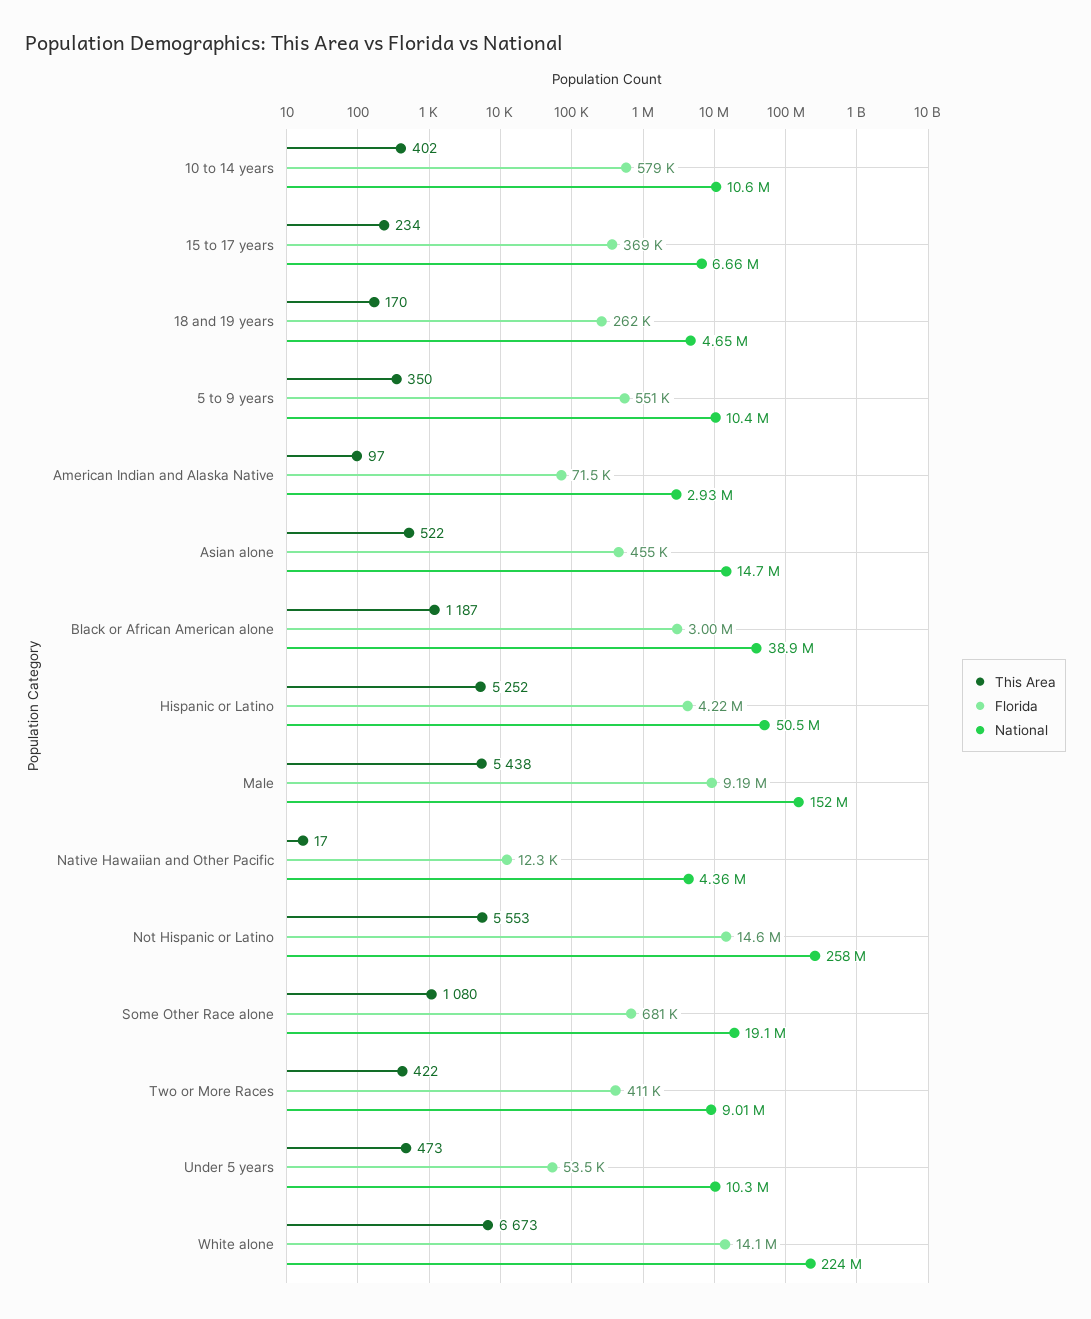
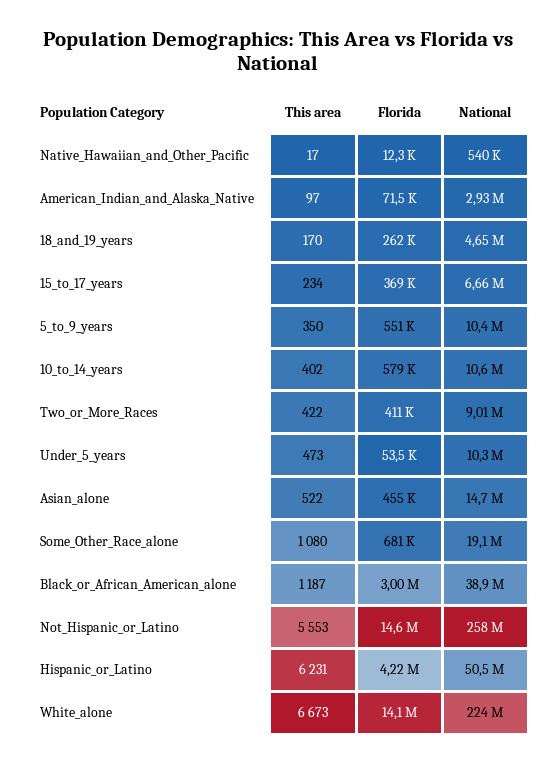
  {
    "This Area": {
      "10 to 14 years": 402,
      "15 to 17 years": 234,
      "18 and 19 years": 170,
      "5 to 9 years": 350,
      "American Indian and Alaska Native": 97,
      "Asian alone": 522,
      "Black or African American alone": 1187,
-     "Hispanic or Latino": 5252,
+     "Hispanic or Latino": 6231,
-     "Male": 5438,
      "Native Hawaiian and Other Pacific": 17,
      "Not Hispanic or Latino": 5553,
      "Some Other Race alone": 1080,
      "Two or More Races": 422,
      "Under 5 years": 473,
      "White alone": 6673
    },
    "Florida": {
      "10 to 14 years": 579000,
      "15 to 17 years": 369000,
      "18 and 19 years": 262000,
      "5 to 9 years": 551000,
      "American Indian and Alaska Native": 71500,
      "Asian alone": 455000,
      "Black or African American alone": 3000000,
      "Hispanic or Latino": 4220000,
-     "Male": 9190000,
      "Native Hawaiian and Other Pacific": 12300,
      "Not Hispanic or Latino": 14600000,
      "Some Other Race alone": 681000,
      "Two or More Races": 411000,
      "Under 5 years": 53500,
      "White alone": 14100000
    },
    "National": {
      "10 to 14 years": 10600000,
      "15 to 17 years": 6660000,
      "18 and 19 years": 4650000,
      "5 to 9 years": 10400000,
      "American Indian and Alaska Native": 2930000,
      "Asian alone": 14700000,
      "Black or African American alone": 38900000,
      "Hispanic or Latino": 50500000,
-     "Male": 152000000,
-     "Native Hawaiian and Other Pacific": 4360000,
+     "Native Hawaiian and Other Pacific": 540000,
      "Not Hispanic or Latino": 258000000,
      "Some Other Race alone": 19100000,
      "Two or More Races": 9010000,
      "Under 5 years": 10300000,
      "White alone": 224000000
    }
  }

